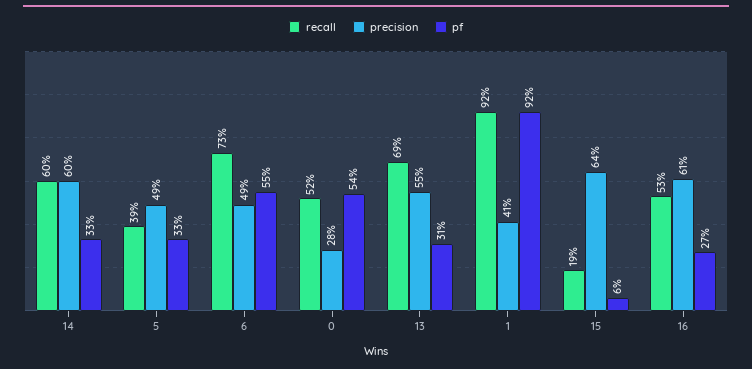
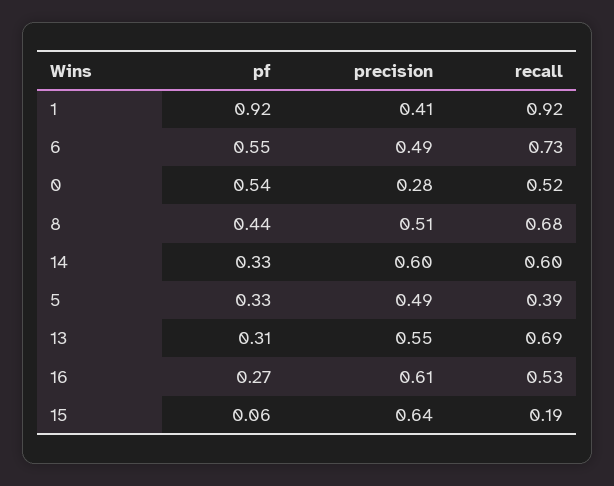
  {
    "recall": {
      "14": 0.6,
      "5": 0.39,
      "6": 0.73,
      "0": 0.52,
      "13": 0.69,
      "1": 0.92,
      "15": 0.19,
-     "16": 0.53
+     "16": 0.53,
+     "8": 0.68
    },
    "precision": {
      "14": 0.6,
      "5": 0.49,
      "6": 0.49,
      "0": 0.28,
      "13": 0.55,
      "1": 0.41,
      "15": 0.64,
-     "16": 0.61
+     "16": 0.61,
+     "8": 0.51
    },
    "pf": {
      "14": 0.33,
      "5": 0.33,
      "6": 0.55,
      "0": 0.54,
      "13": 0.31,
      "1": 0.92,
      "15": 0.06,
-     "16": 0.27
+     "16": 0.27,
+     "8": 0.44
    }
  }

